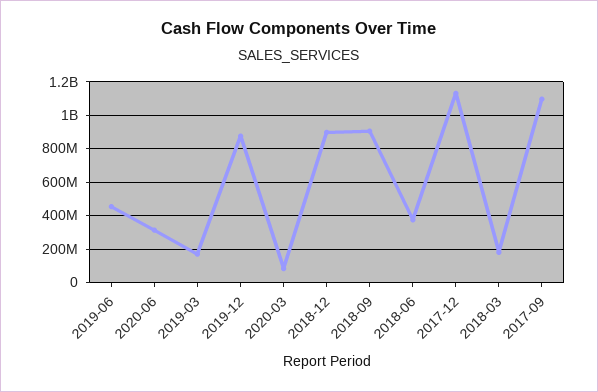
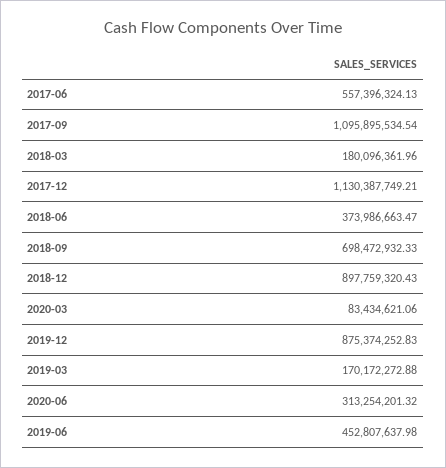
  {
    "2019-06": 452807637.98,
    "2020-06": 313254201.32,
    "2019-03": 170172272.88,
    "2019-12": 875374252.83,
    "2020-03": 83434621.06,
    "2018-12": 897759320.43,
-   "2018-09": 900000000,
+   "2018-09": 698472932.33,
    "2018-06": 373986663.47,
    "2017-12": 1130387749.21,
    "2018-03": 180096361.96,
-   "2017-09": 1095895534.54
+   "2017-09": 1095895534.54,
+   "2017-06": 557396324.13
  }

